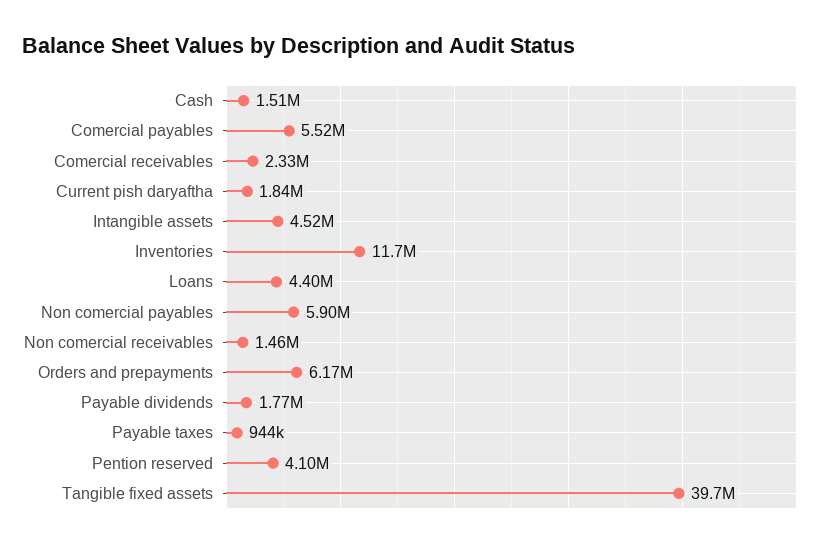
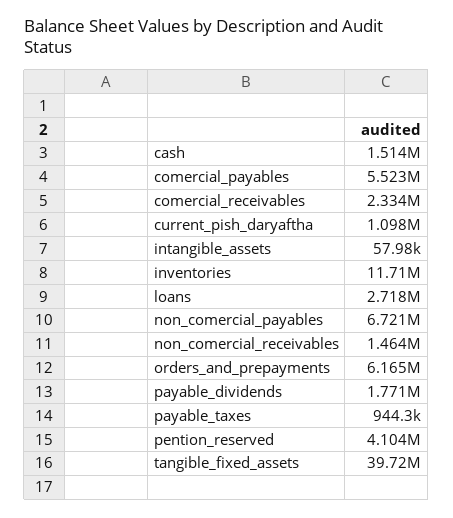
  {
    "Cash": 1514000,
    "Comercial payables": 5523000,
    "Comercial receivables": 2334000,
-   "Current pish daryaftha": 1840000,
+   "Current pish daryaftha": 1098000,
-   "Intangible assets": 4520000,
+   "Intangible assets": 57980,
    "Inventories": 11710000,
-   "Loans": 4400000,
+   "Loans": 2718000,
-   "Non comercial payables": 5900000,
+   "Non comercial payables": 6721000,
    "Non comercial receivables": 1464000,
    "Orders and prepayments": 6165000,
    "Payable dividends": 1771000,
    "Payable taxes": 944300,
    "Pention reserved": 4104000,
    "Tangible fixed assets": 39720000
  }

